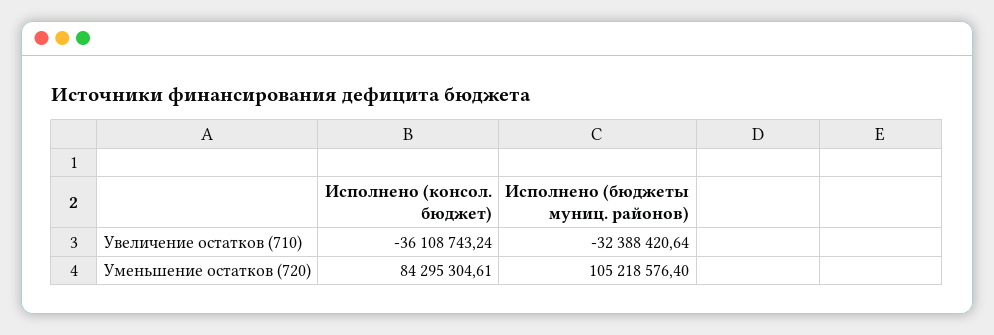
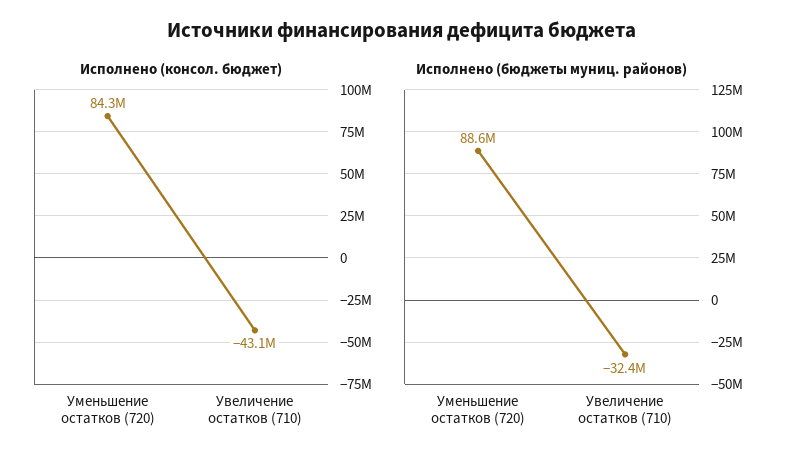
  {
    "Исполнено (консол. бюджет)": {
-     "Увеличение остатков (710)": -36108743.24,
+     "Увеличение остатков (710)": -43100000,
      "Уменьшение остатков (720)": 84295304.61
    },
    "Исполнено (бюджеты муниц. районов)": {
      "Увеличение остатков (710)": -32388420.64,
-     "Уменьшение остатков (720)": 105218576.4
+     "Уменьшение остатков (720)": 88600000
    }
  }

